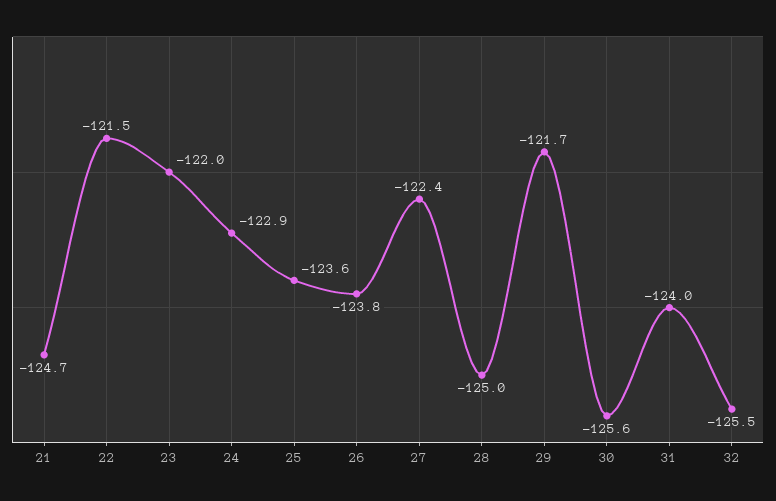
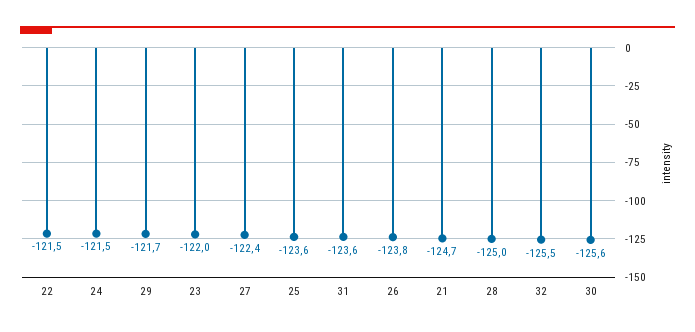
  {
    "21": -124.7,
    "22": -121.5,
    "23": -122,
-   "24": -122.9,
+   "24": -121.5,
    "25": -123.6,
    "26": -123.8,
    "27": -122.4,
    "28": -125,
    "29": -121.7,
    "30": -125.6,
-   "31": -124,
+   "31": -123.6,
    "32": -125.5
  }

